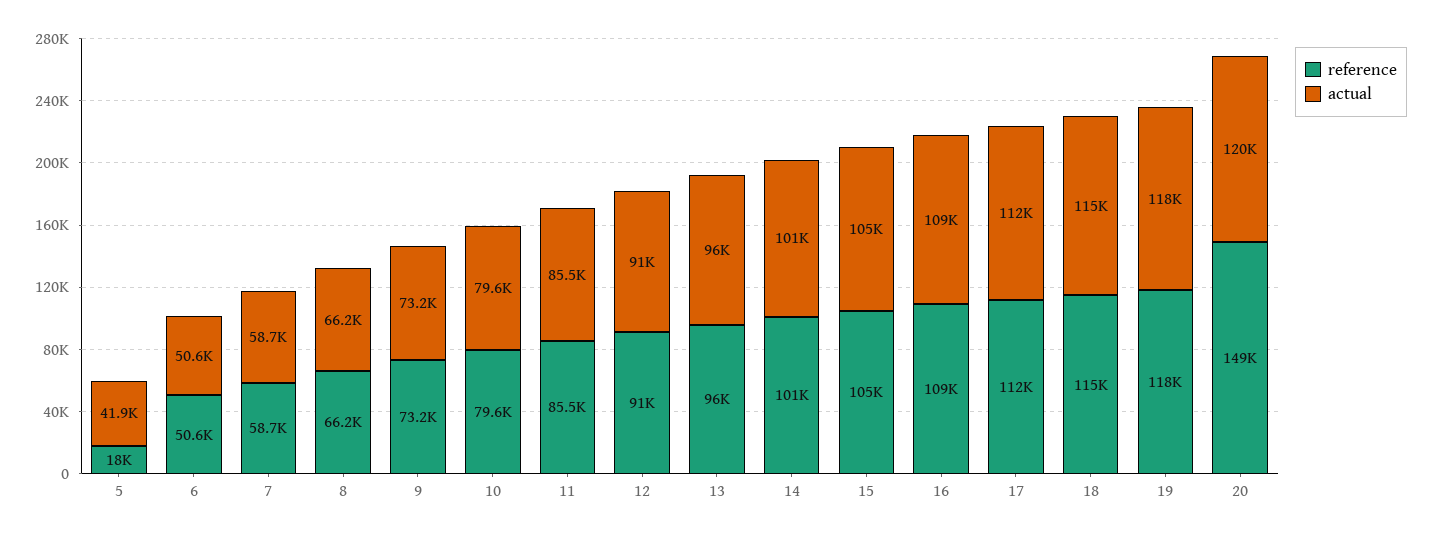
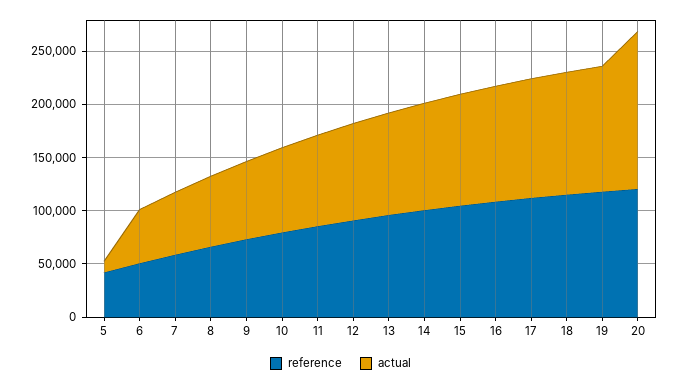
  {
    "reference": {
-     "5": 18000,
+     "5": 40000,
      "6": 50600,
      "7": 58700,
      "8": 66200,
      "9": 73200,
      "10": 79600,
      "11": 85500,
      "12": 91000,
      "13": 96000,
      "14": 101000,
      "15": 105000,
      "16": 109000,
      "17": 112000,
      "18": 115000,
      "19": 118000,
-     "20": 149000
+     "20": 120000
    },
    "actual": {
-     "5": 41900,
+     "5": 10000,
      "6": 50600,
      "7": 58700,
      "8": 66200,
      "9": 73200,
      "10": 79600,
      "11": 85500,
      "12": 91000,
      "13": 96000,
      "14": 101000,
      "15": 105000,
      "16": 109000,
      "17": 112000,
      "18": 115000,
      "19": 118000,
-     "20": 120000
+     "20": 150000
    }
  }

